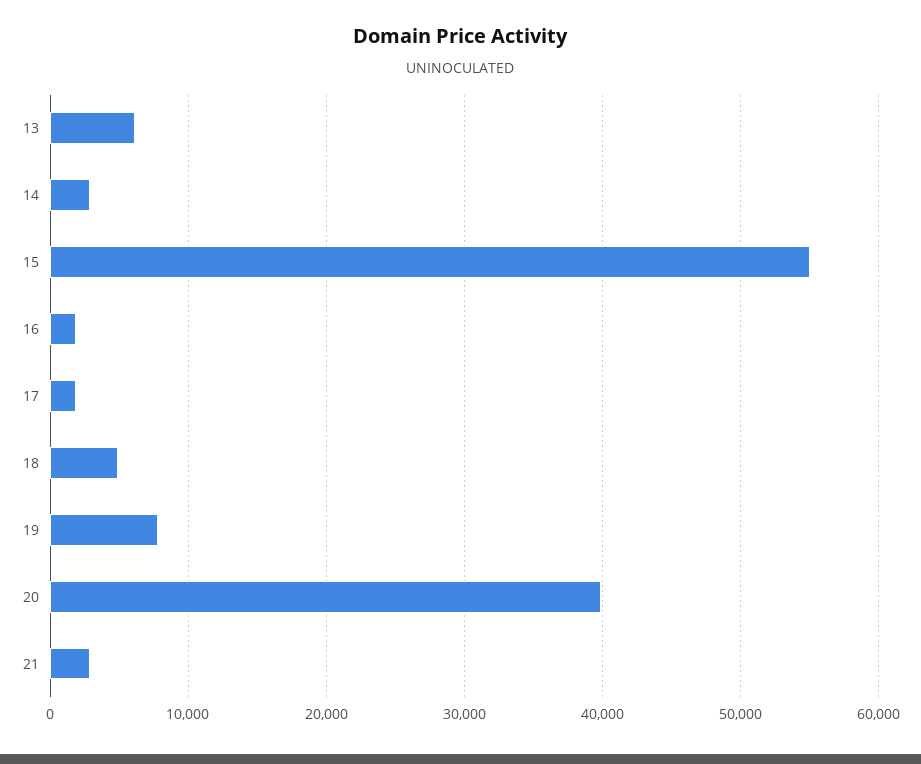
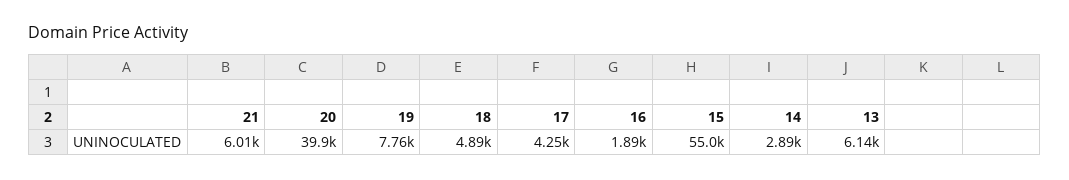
  {
    "13": 6140,
    "14": 2890,
    "15": 55000,
    "16": 1890,
-   "17": 2000,
+   "17": 4250,
    "18": 4890,
    "19": 7760,
    "20": 39900,
-   "21": 3000
+   "21": 6010
  }

